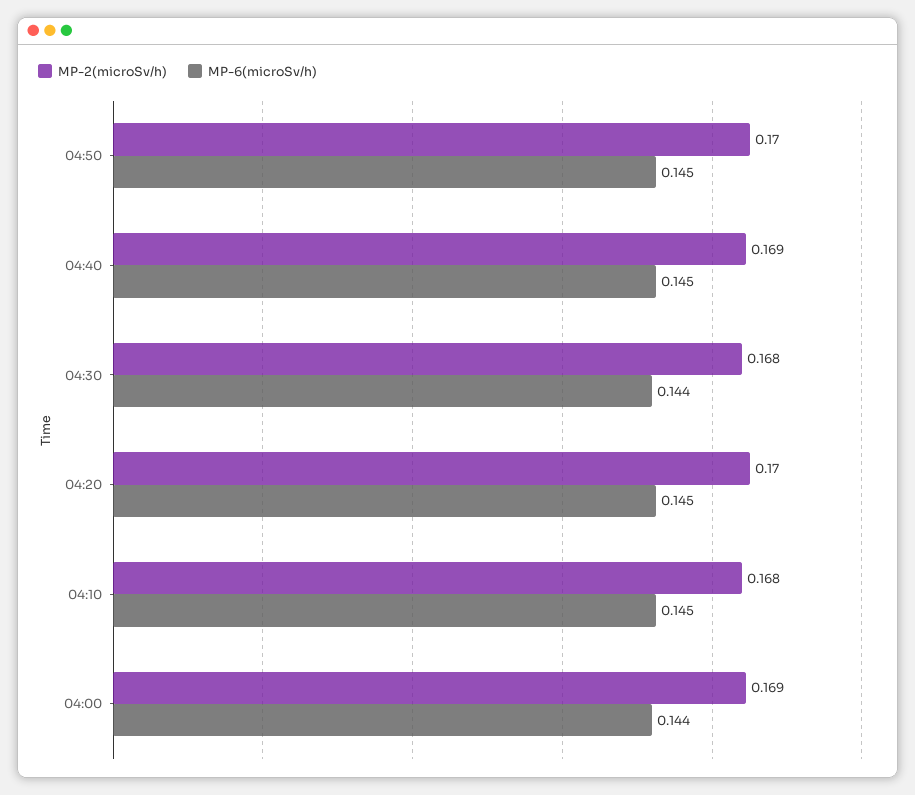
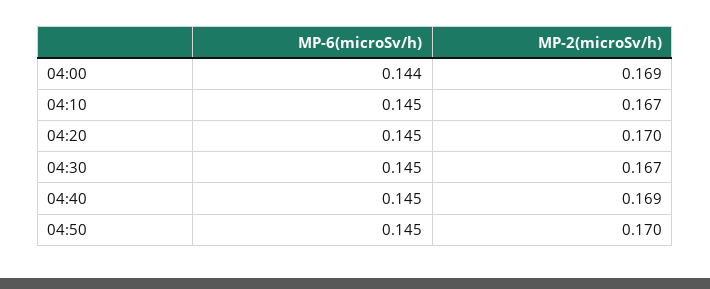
  {
    "MP-2(microSv/h)": {
      "04:50": 0.17,
      "04:40": 0.169,
-     "04:30": 0.168,
+     "04:30": 0.167,
      "04:20": 0.17,
-     "04:10": 0.168,
+     "04:10": 0.167,
      "04:00": 0.169
    },
    "MP-6(microSv/h)": {
      "04:50": 0.145,
      "04:40": 0.145,
-     "04:30": 0.144,
+     "04:30": 0.145,
      "04:20": 0.145,
      "04:10": 0.145,
      "04:00": 0.144
    }
  }

